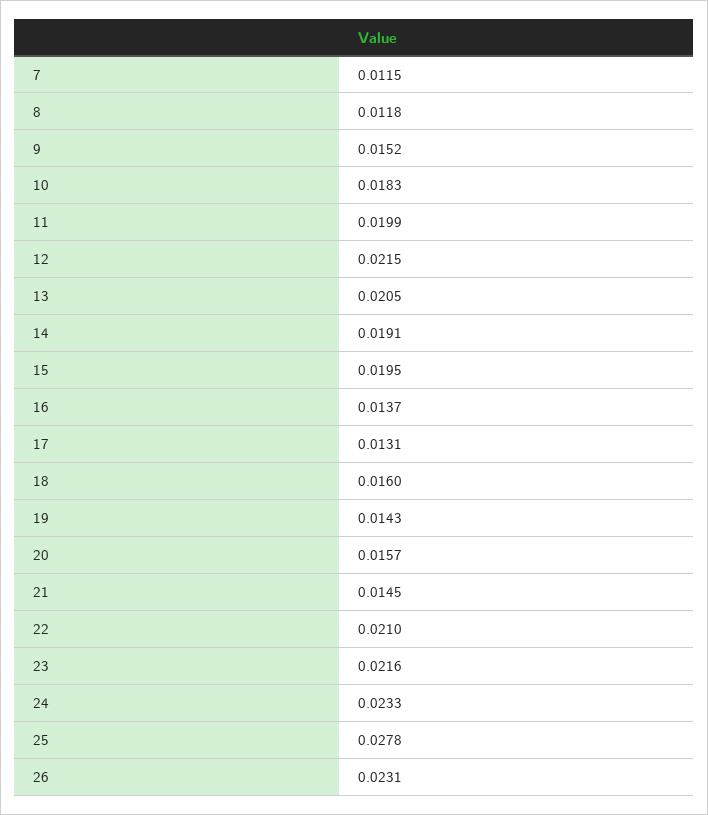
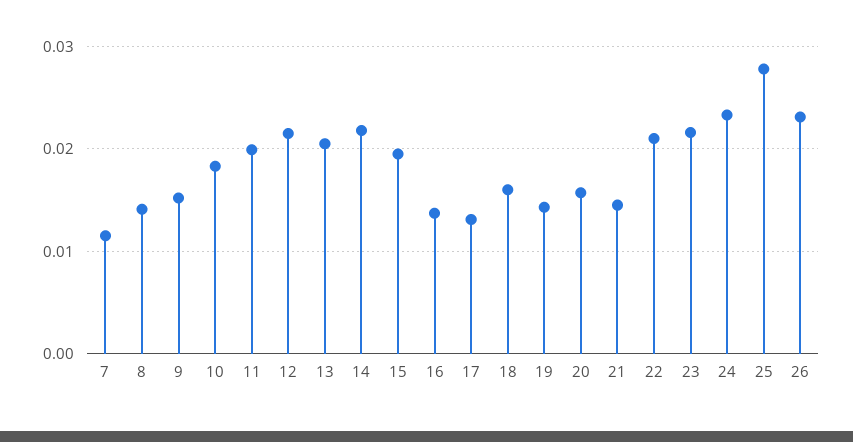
  {
    "7": 0.0115,
-   "8": 0.0118,
+   "8": 0.014,
    "9": 0.0152,
    "10": 0.0183,
    "11": 0.0199,
    "12": 0.0215,
    "13": 0.0205,
-   "14": 0.0191,
+   "14": 0.022,
    "15": 0.0195,
    "16": 0.0137,
    "17": 0.0131,
    "18": 0.016,
    "19": 0.0143,
    "20": 0.0157,
    "21": 0.0145,
    "22": 0.021,
    "23": 0.0216,
    "24": 0.0233,
    "25": 0.0278,
    "26": 0.0231
  }

